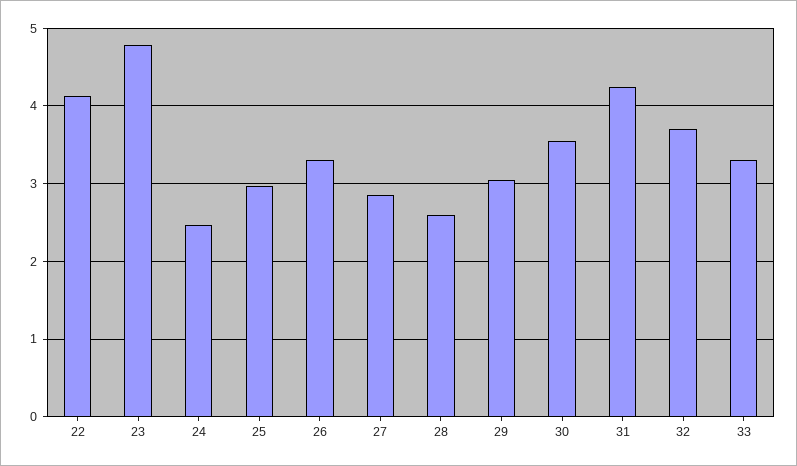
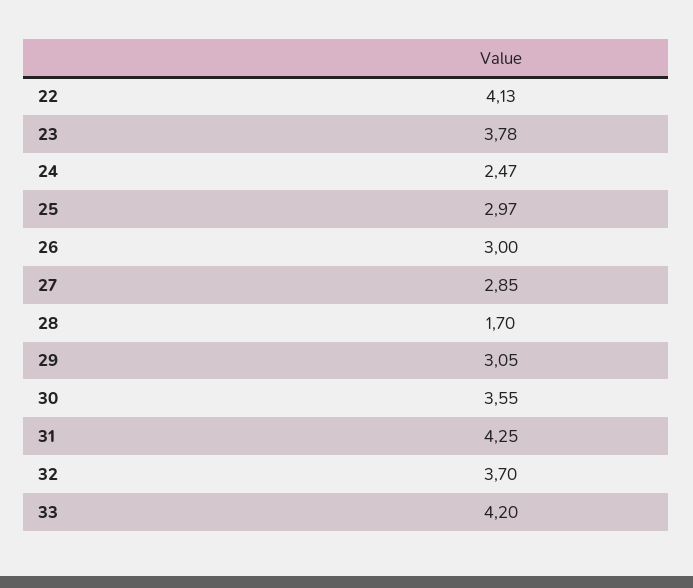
  {
    "22": 4.13,
-   "23": 4.8,
+   "23": 3.78,
    "24": 2.47,
    "25": 2.97,
-   "26": 3.3,
+   "26": 3,
    "27": 2.85,
-   "28": 2.6,
+   "28": 1.7,
    "29": 3.05,
    "30": 3.55,
    "31": 4.25,
    "32": 3.7,
-   "33": 3.3
+   "33": 4.2
  }

